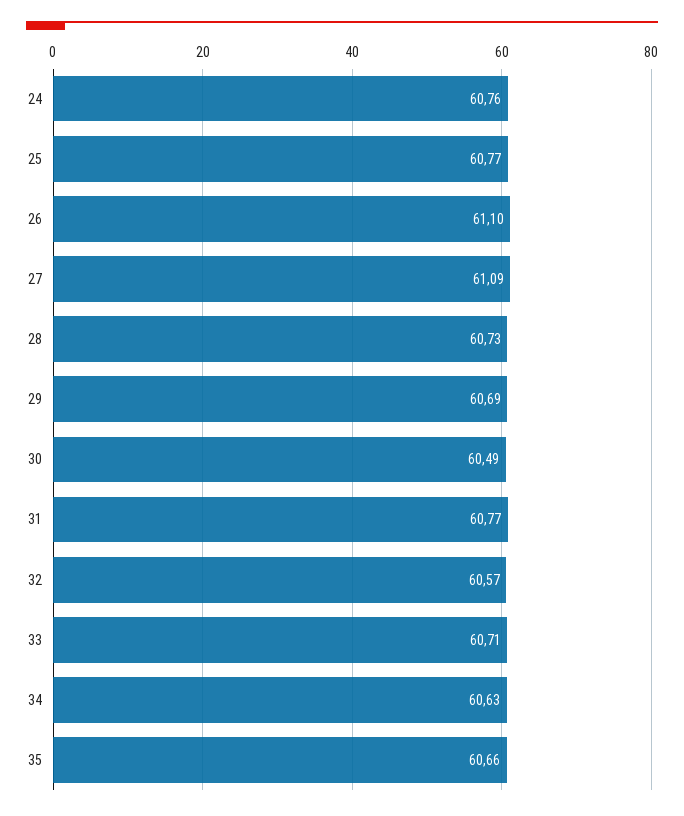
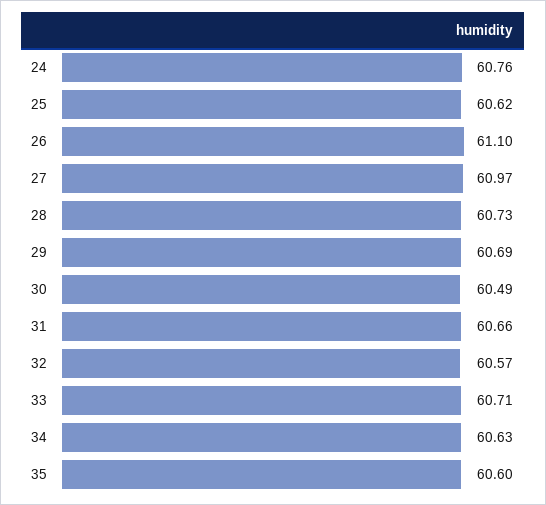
  {
    "24": 60.76,
-   "25": 60.77,
+   "25": 60.62,
    "26": 61.1,
-   "27": 61.09,
+   "27": 60.97,
    "28": 60.73,
    "29": 60.69,
    "30": 60.49,
-   "31": 60.77,
+   "31": 60.66,
    "32": 60.57,
    "33": 60.71,
    "34": 60.63,
-   "35": 60.66
+   "35": 60.6
  }

